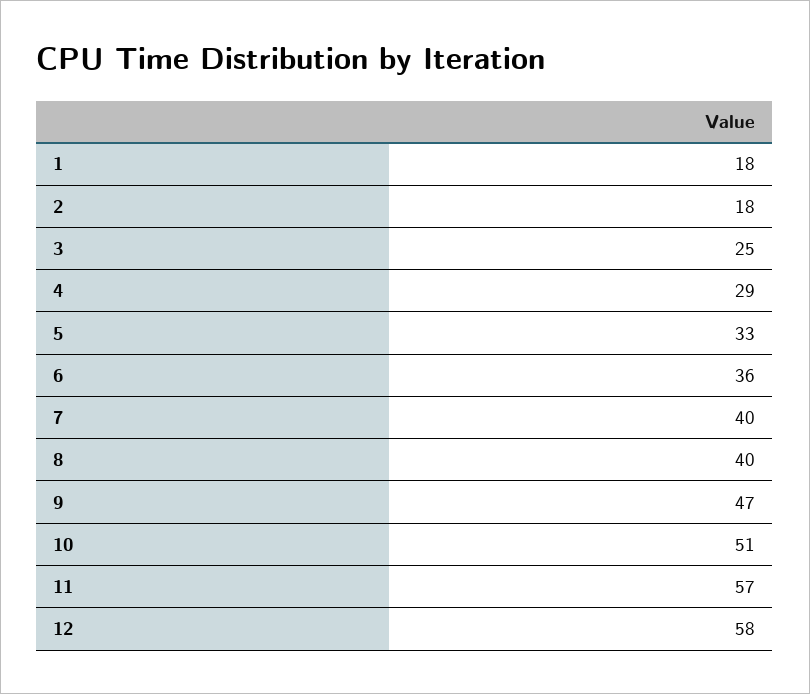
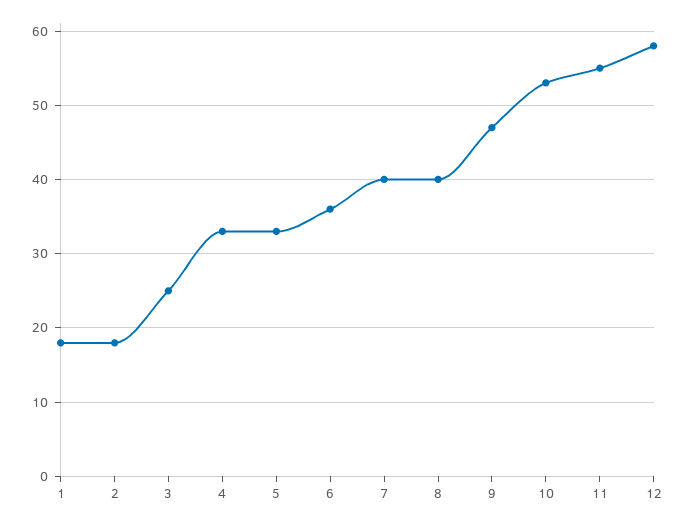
  {
    "1": 18,
    "2": 18,
    "3": 25,
-   "4": 29,
+   "4": 33,
    "5": 33,
    "6": 36,
    "7": 40,
    "8": 40,
    "9": 47,
-   "10": 51,
+   "10": 53,
-   "11": 57,
+   "11": 55,
    "12": 58
  }

